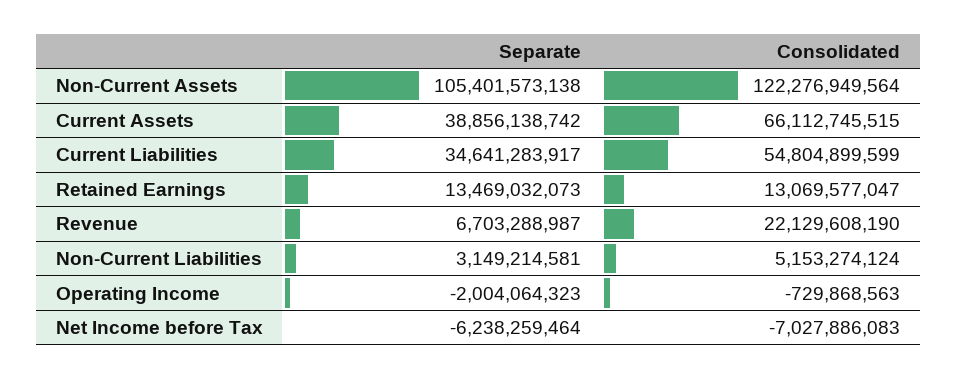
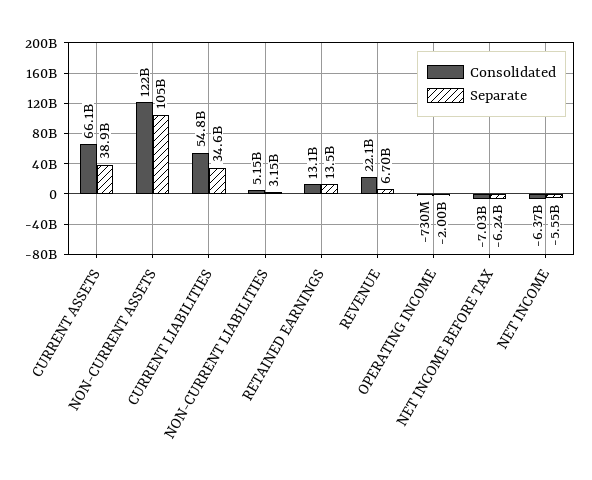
  {
    "Separate": {
      "Non-Current Assets": 105401573138,
      "Current Assets": 38856138742,
      "Current Liabilities": 34641283917,
      "Retained Earnings": 13469032073,
      "Revenue": 6703288987,
      "Non-Current Liabilities": 3149214581,
      "Operating Income": -2004064323,
-     "Net Income before Tax": -6238259464
+     "Net Income before Tax": -6238259464,
+     "NET INCOME": -5550000000
    },
    "Consolidated": {
      "Non-Current Assets": 122276949564,
      "Current Assets": 66112745515,
      "Current Liabilities": 54804899599,
      "Retained Earnings": 13069577047,
      "Revenue": 22129608190,
      "Non-Current Liabilities": 5153274124,
      "Operating Income": -729868563,
-     "Net Income before Tax": -7027886083
+     "Net Income before Tax": -7027886083,
+     "NET INCOME": -6370000000
    }
  }

